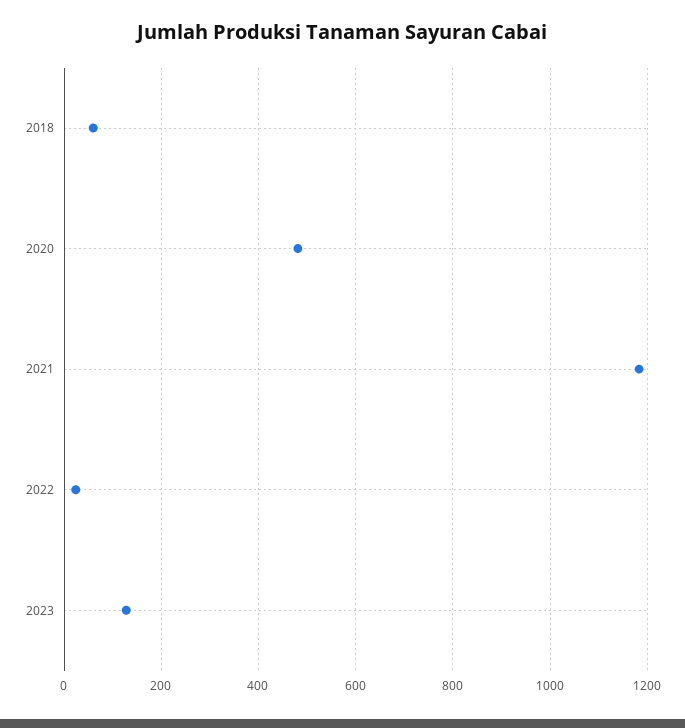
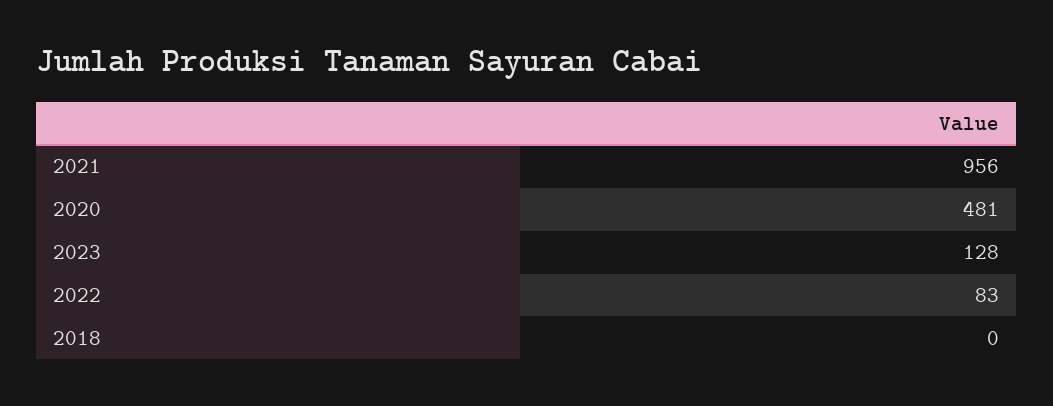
  {
-   "2018": 60,
+   "2018": 0,
    "2020": 481,
-   "2021": 1180,
+   "2021": 956,
-   "2022": 20,
+   "2022": 83,
    "2023": 128
  }

